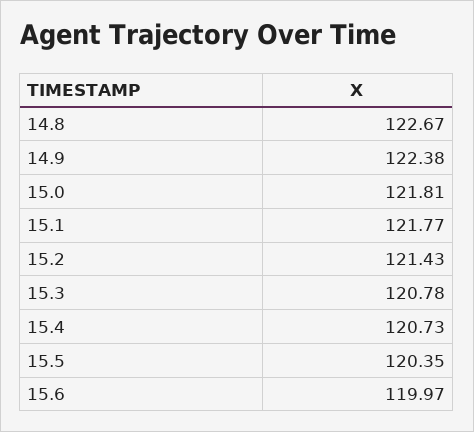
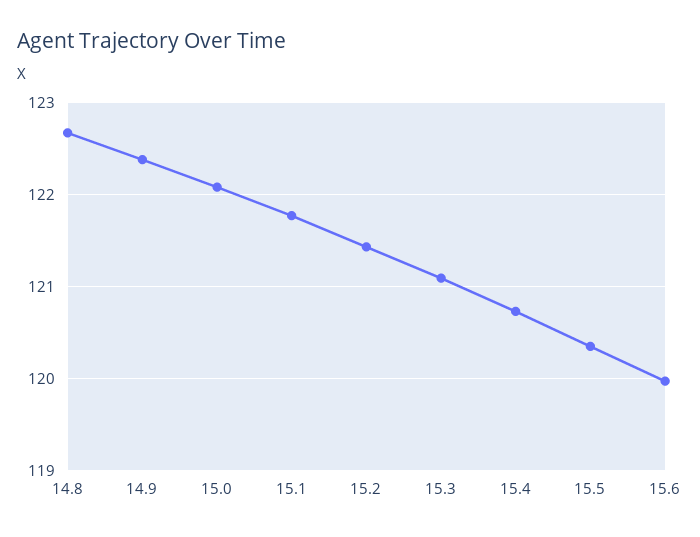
  {
    "14.8": 122.67,
    "14.9": 122.38,
-   "15.0": 121.81,
+   "15.0": 122.1,
    "15.1": 121.77,
    "15.2": 121.43,
-   "15.3": 120.78,
+   "15.3": 121.1,
    "15.4": 120.73,
    "15.5": 120.35,
    "15.6": 119.97
  }

